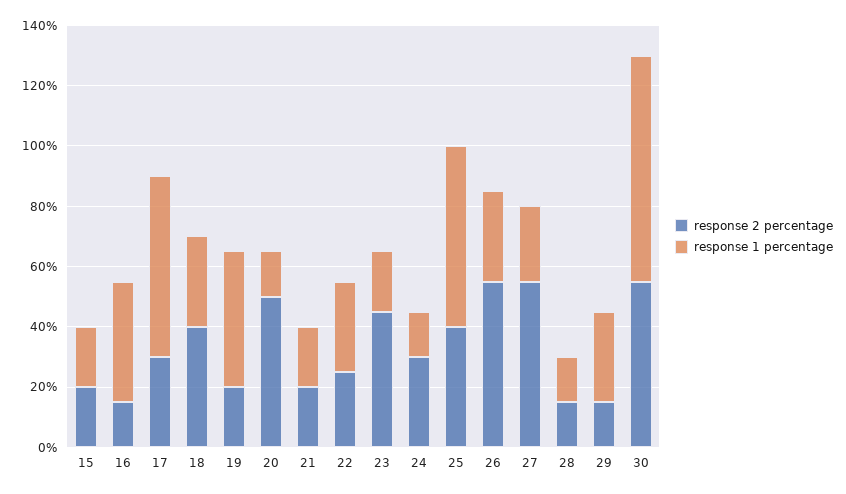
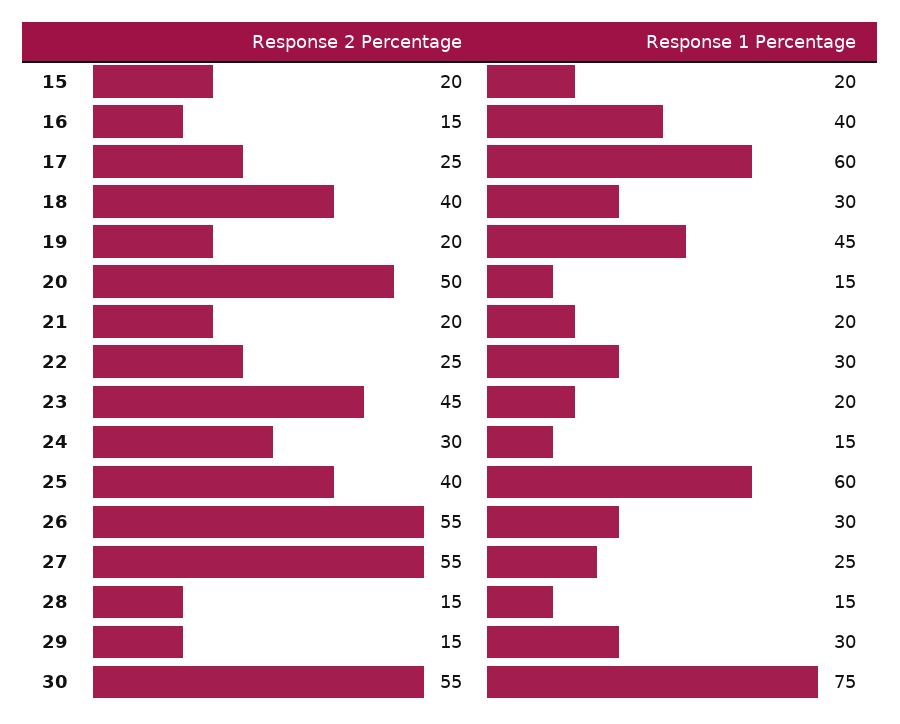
  {
    "response 2 percentage": {
      "15": 20,
      "16": 15,
-     "17": 30,
+     "17": 25,
      "18": 40,
      "19": 20,
      "20": 50,
      "21": 20,
      "22": 25,
      "23": 45,
      "24": 30,
      "25": 40,
      "26": 55,
      "27": 55,
      "28": 15,
      "29": 15,
      "30": 55
    },
    "response 1 percentage": {
      "15": 20,
      "16": 40,
      "17": 60,
      "18": 30,
      "19": 45,
      "20": 15,
      "21": 20,
      "22": 30,
      "23": 20,
      "24": 15,
      "25": 60,
      "26": 30,
      "27": 25,
      "28": 15,
      "29": 30,
      "30": 75
    }
  }

